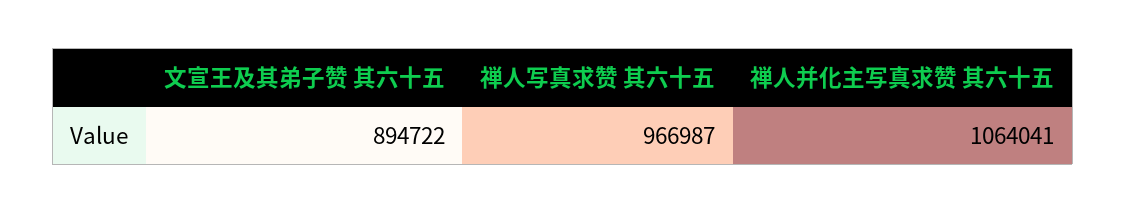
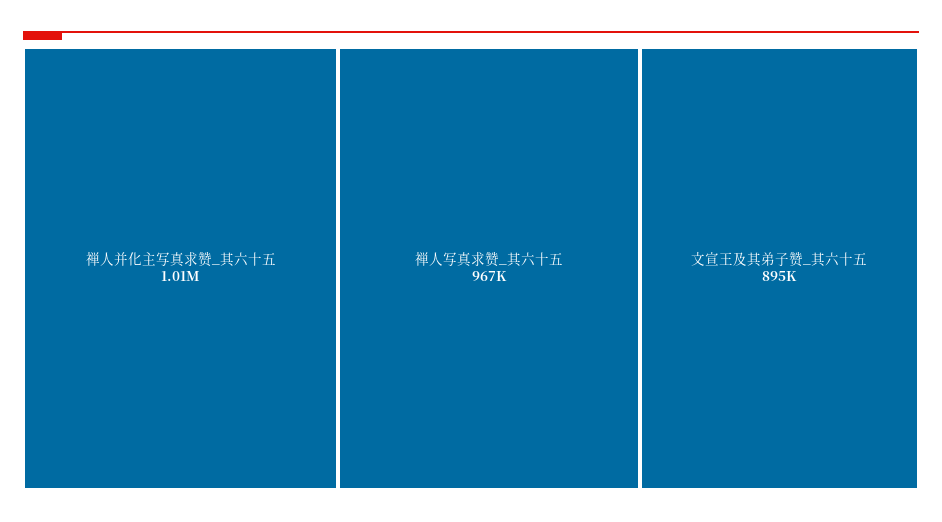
  {
    "文宣王及其弟子赞 其六十五": 894722,
    "禅人写真求赞 其六十五": 966987,
-   "禅人并化主写真求赞 其六十五": 1064041
+   "禅人并化主写真求赞 其六十五": 1010000
  }

